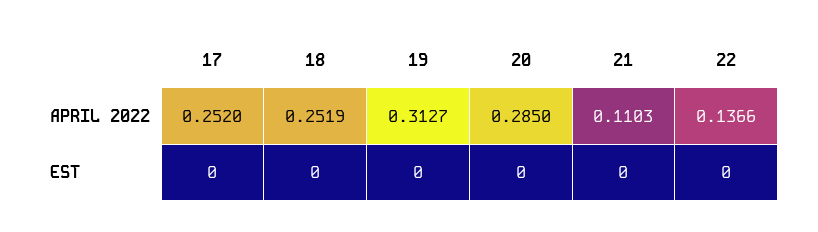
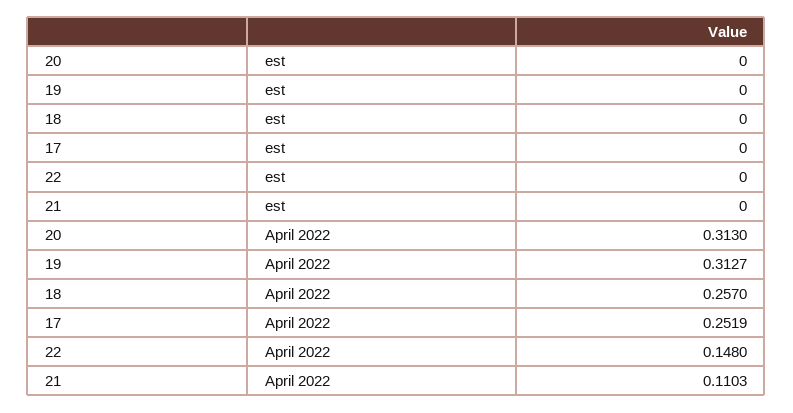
  {
    "17": {
-     "APRIL 2022": 0.252,
+     "APRIL 2022": 0.2519,
      "EST": 0
    },
    "18": {
-     "APRIL 2022": 0.2519,
+     "APRIL 2022": 0.257,
      "EST": 0
    },
    "19": {
      "APRIL 2022": 0.3127,
      "EST": 0
    },
    "20": {
-     "APRIL 2022": 0.285,
+     "APRIL 2022": 0.313,
      "EST": 0
    },
    "21": {
      "APRIL 2022": 0.1103,
      "EST": 0
    },
    "22": {
-     "APRIL 2022": 0.1366,
+     "APRIL 2022": 0.148,
      "EST": 0
    }
  }

